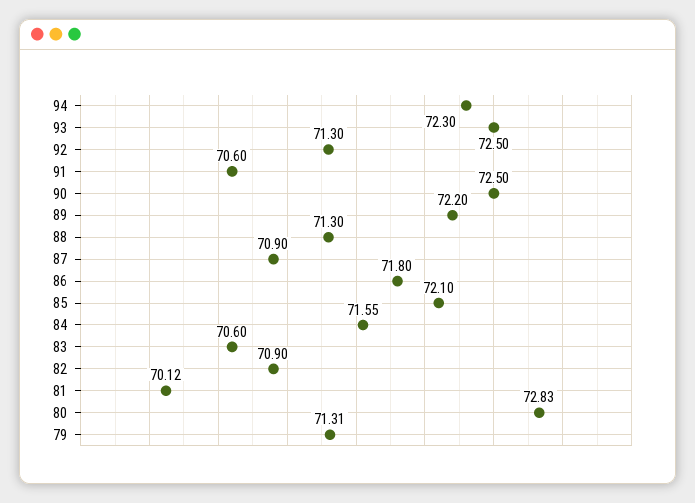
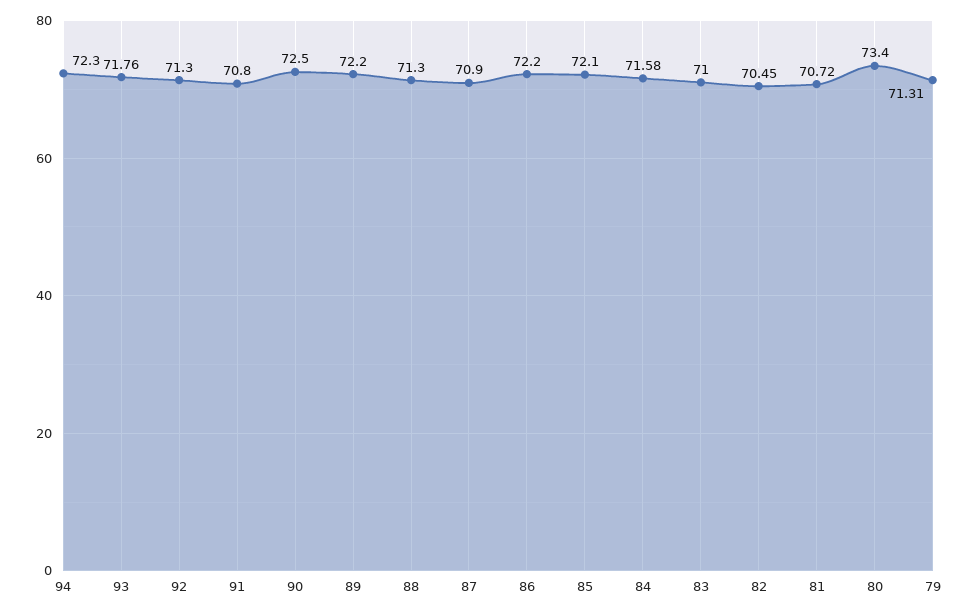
  {
    "94": 72.3,
-   "93": 72.5,
+   "93": 71.76,
    "92": 71.3,
-   "91": 70.6,
+   "91": 70.8,
    "90": 72.5,
    "89": 72.2,
    "88": 71.3,
    "87": 70.9,
-   "86": 71.8,
+   "86": 72.2,
    "85": 72.1,
-   "84": 71.55,
+   "84": 71.58,
-   "83": 70.6,
+   "83": 71,
-   "82": 70.9,
+   "82": 70.45,
-   "81": 70.12,
+   "81": 70.72,
-   "80": 72.83,
+   "80": 73.4,
    "79": 71.31
  }

